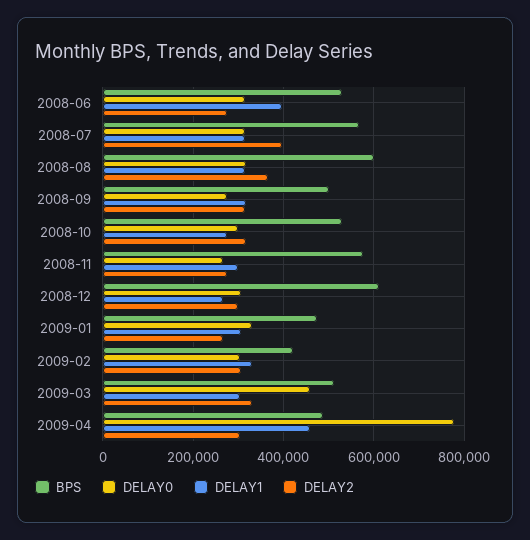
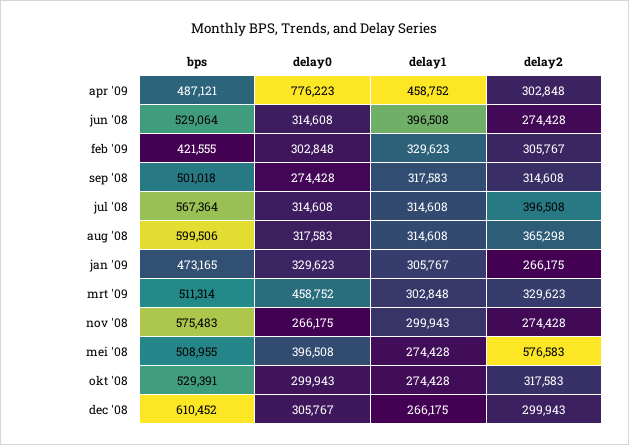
  {
    "BPS": {
      "2008-06": 529064,
      "2008-07": 567364,
      "2008-08": 599506,
      "2008-09": 501018,
      "2008-10": 529391,
      "2008-11": 575483,
      "2008-12": 610452,
      "2009-01": 473165,
      "2009-02": 421555,
      "2009-03": 511314,
-     "2009-04": 487121
+     "2009-04": 487121,
+     "mei '08": 508955
    },
    "DELAY0": {
      "2008-06": 314608,
      "2008-07": 314608,
      "2008-08": 317583,
      "2008-09": 274428,
      "2008-10": 299943,
      "2008-11": 266175,
      "2008-12": 305767,
      "2009-01": 329623,
      "2009-02": 302848,
      "2009-03": 458752,
-     "2009-04": 776223
+     "2009-04": 776223,
+     "mei '08": 396508
    },
    "DELAY1": {
      "2008-06": 396508,
      "2008-07": 314608,
      "2008-08": 314608,
      "2008-09": 317583,
      "2008-10": 274428,
      "2008-11": 299943,
      "2008-12": 266175,
      "2009-01": 305767,
      "2009-02": 329623,
      "2009-03": 302848,
-     "2009-04": 458752
+     "2009-04": 458752,
+     "mei '08": 274428
    },
    "DELAY2": {
      "2008-06": 274428,
      "2008-07": 396508,
      "2008-08": 365298,
      "2008-09": 314608,
      "2008-10": 317583,
      "2008-11": 274428,
      "2008-12": 299943,
      "2009-01": 266175,
      "2009-02": 305767,
      "2009-03": 329623,
-     "2009-04": 302848
+     "2009-04": 302848,
+     "mei '08": 576583
    }
  }

